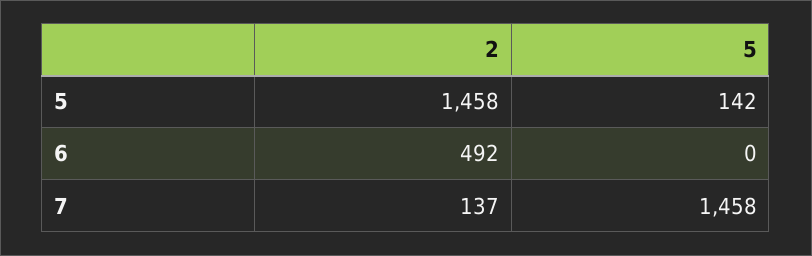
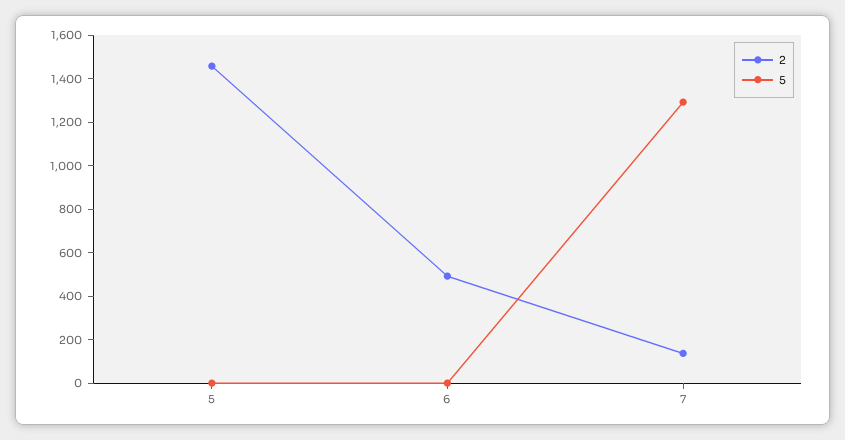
  {
    "2": {
      "5": 1458,
      "6": 492,
      "7": 137
    },
    "5": {
-     "5": 142,
+     "5": 0,
      "6": 0,
-     "7": 1458
+     "7": 1300
    }
  }

